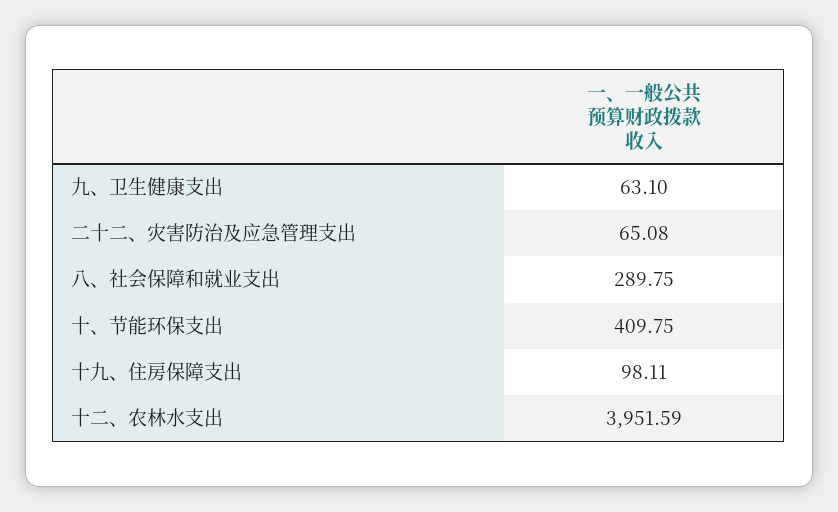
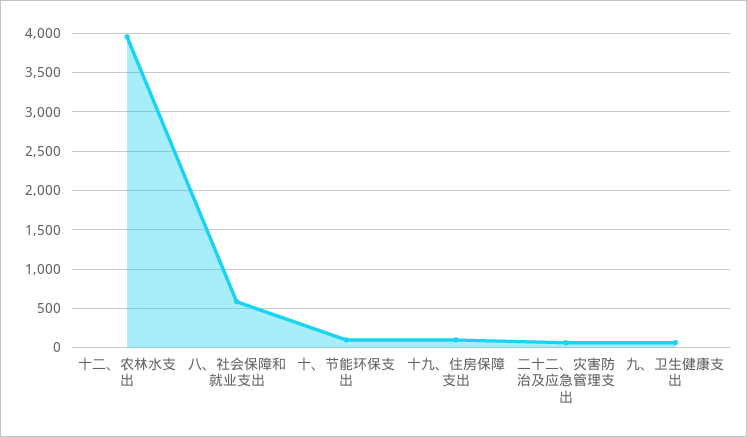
  {
    "九、卫生健康支出": 63.1,
    "二十二、灾害防治及应急管理支出": 65.08,
-   "八、社会保障和就业支出": 289.75,
+   "八、社会保障和就业支出": 600,
-   "十、节能环保支出": 409.75,
+   "十、节能环保支出": 100,
    "十九、住房保障支出": 98.11,
    "十二、农林水支出": 3951.59
  }

